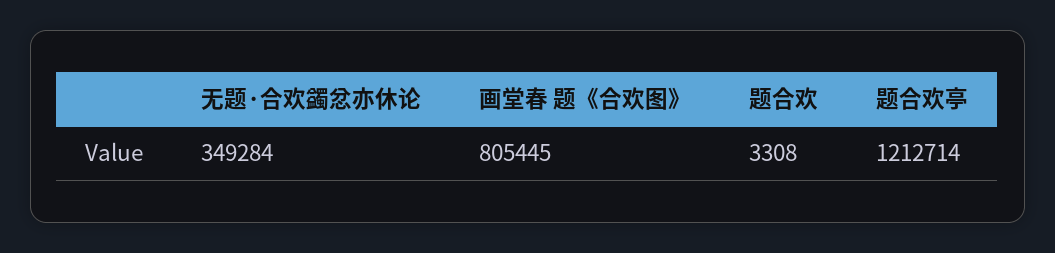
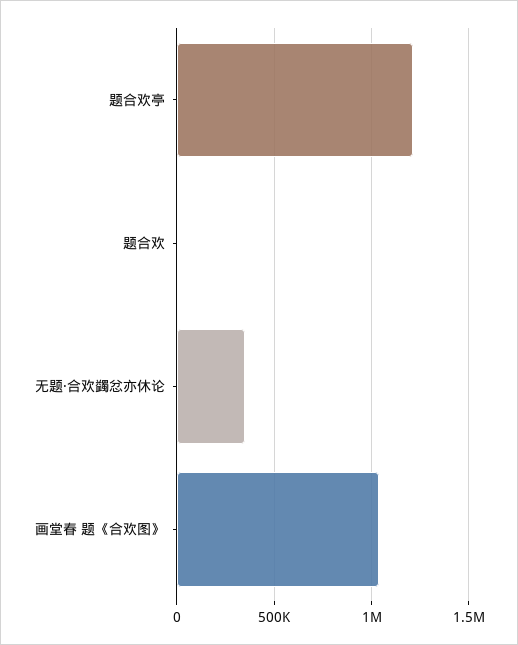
  {
    "无题·合欢蠲忿亦休论": 349284,
-   "画堂春 题《合欢图》": 805445,
+   "画堂春 题《合欢图》": 1050000,
    "题合欢": 3308,
    "题合欢亭": 1212714
  }

